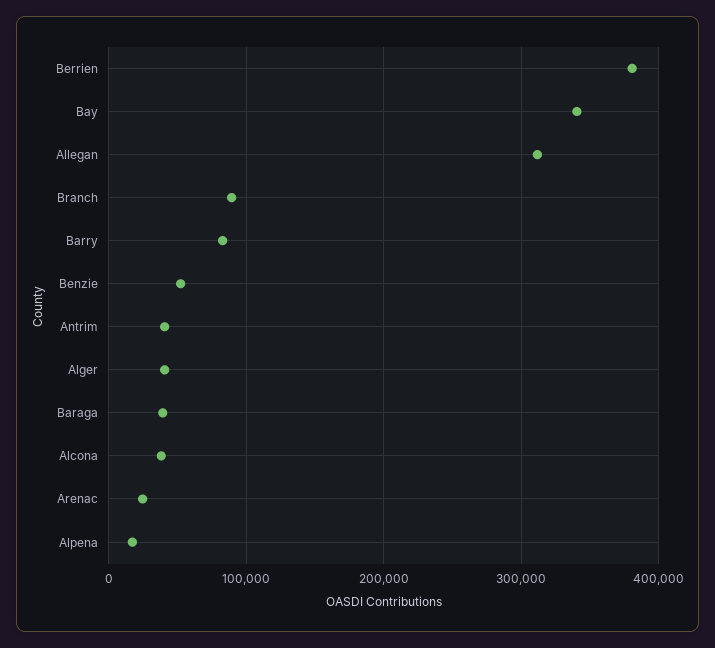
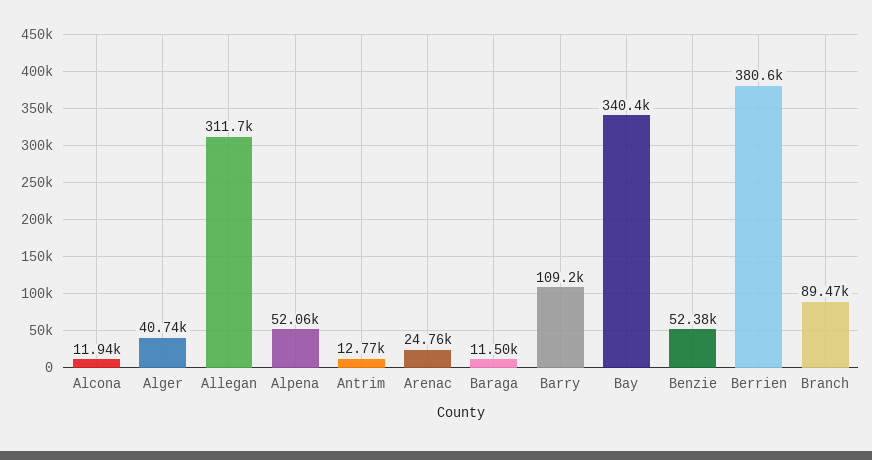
  {
    "Berrien": 380600,
    "Bay": 340400,
    "Allegan": 311700,
    "Branch": 89470,
-   "Barry": 80000,
+   "Barry": 109200,
    "Benzie": 52380,
-   "Antrim": 40000,
+   "Antrim": 12770,
    "Alger": 40740,
-   "Baraga": 40000,
+   "Baraga": 11500,
-   "Alcona": 40000,
+   "Alcona": 11940,
    "Arenac": 24760,
-   "Alpena": 20000
+   "Alpena": 52060
  }

